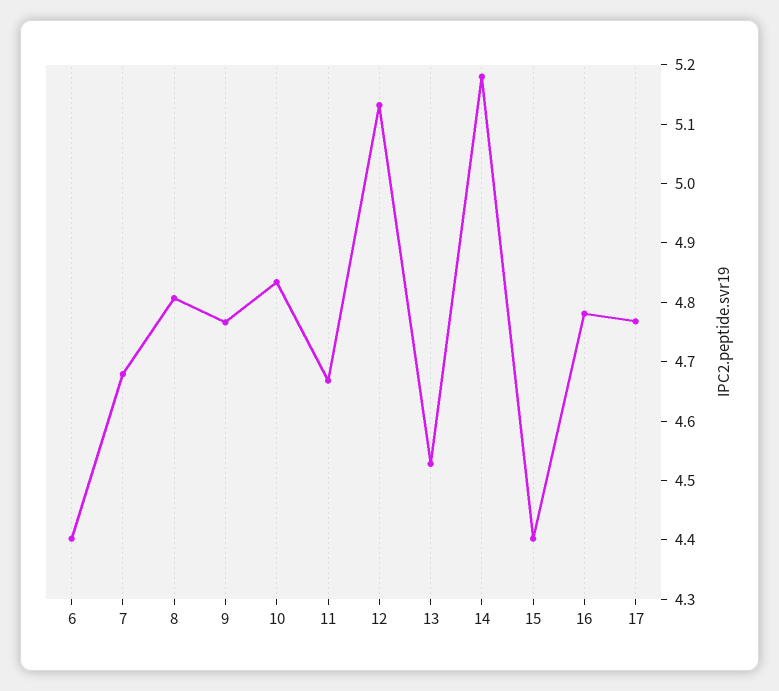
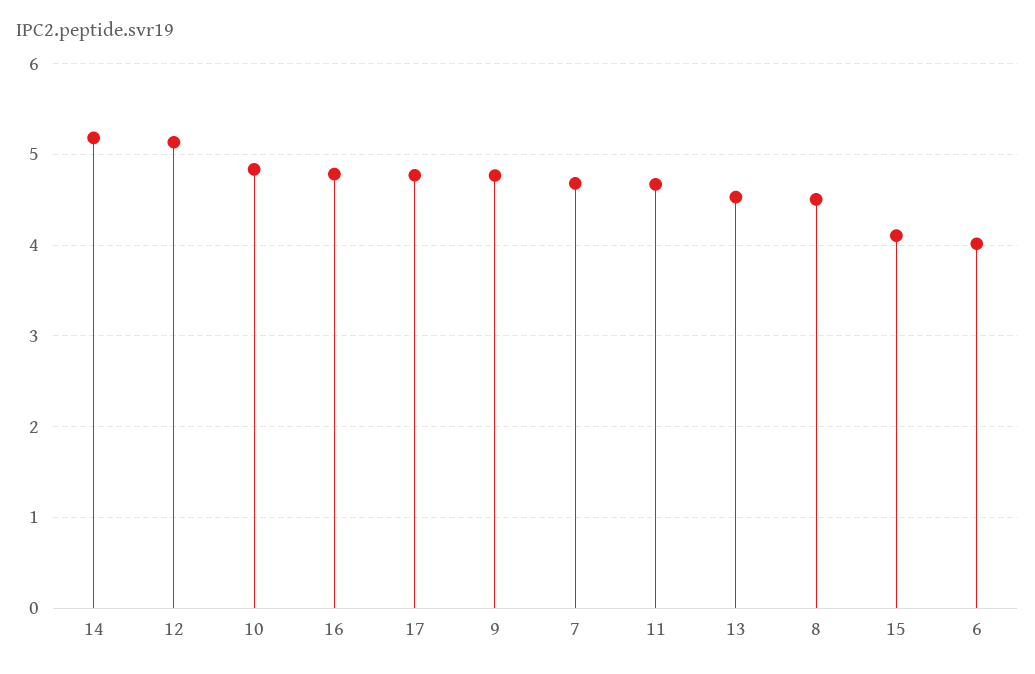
  {
-   "6": 4.4,
+   "6": 4,
    "7": 4.68,
-   "8": 4.8,
+   "8": 4.5,
    "9": 4.76,
    "10": 4.84,
    "11": 4.66,
    "12": 5.14,
    "13": 4.52,
    "14": 5.18,
-   "15": 4.4,
+   "15": 4.1,
    "16": 4.78,
    "17": 4.76
  }

